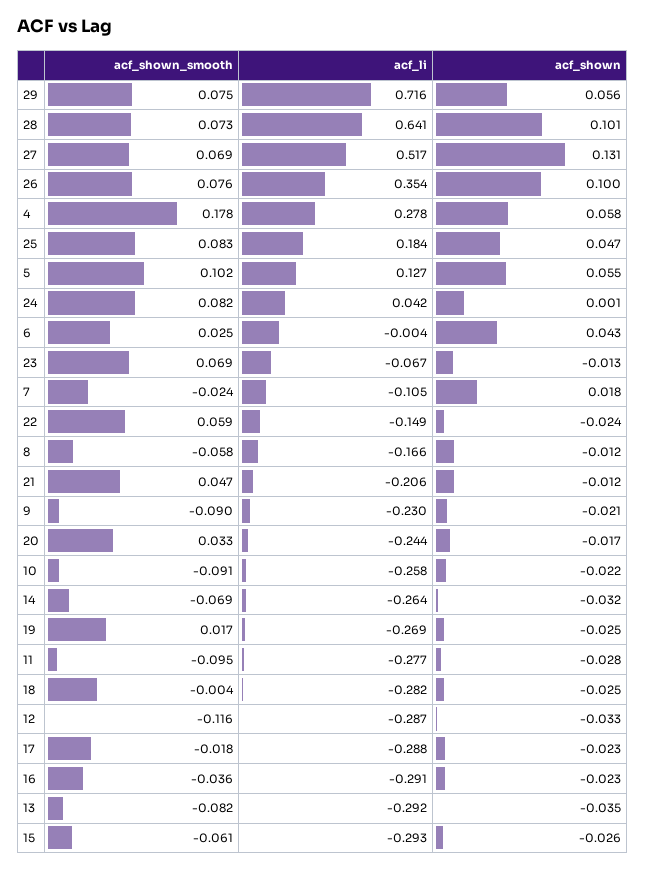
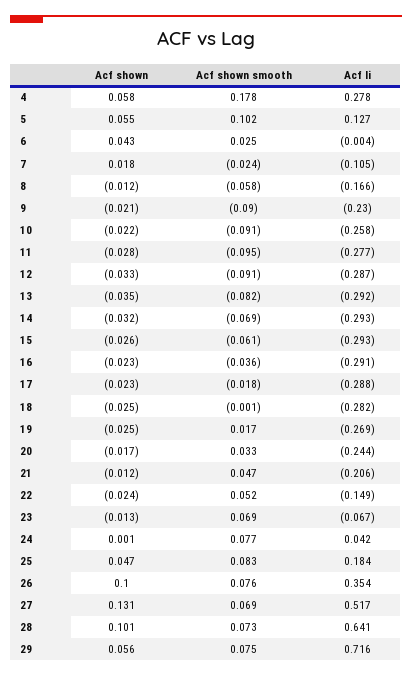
  {
    "acf_shown_smooth": {
      "29": 0.075,
      "28": 0.073,
      "27": 0.069,
      "26": 0.076,
      "4": 0.178,
      "25": 0.083,
      "5": 0.102,
-     "24": 0.082,
+     "24": 0.077,
      "6": 0.025,
      "23": 0.069,
      "7": -0.024,
-     "22": 0.059,
+     "22": 0.052,
      "8": -0.058,
      "21": 0.047,
      "9": -0.09,
      "20": 0.033,
      "10": -0.091,
      "14": -0.069,
      "19": 0.017,
      "11": -0.095,
-     "18": -0.004,
+     "18": -0.001,
-     "12": -0.116,
+     "12": -0.091,
      "17": -0.018,
      "16": -0.036,
      "13": -0.082,
      "15": -0.061
    },
    "acf_li": {
      "29": 0.716,
      "28": 0.641,
      "27": 0.517,
      "26": 0.354,
      "4": 0.278,
      "25": 0.184,
      "5": 0.127,
      "24": 0.042,
      "6": -0.004,
      "23": -0.067,
      "7": -0.105,
      "22": -0.149,
      "8": -0.166,
      "21": -0.206,
      "9": -0.23,
      "20": -0.244,
      "10": -0.258,
-     "14": -0.264,
+     "14": -0.293,
      "19": -0.269,
      "11": -0.277,
      "18": -0.282,
      "12": -0.287,
      "17": -0.288,
      "16": -0.291,
      "13": -0.292,
      "15": -0.293
    },
    "acf_shown": {
      "29": 0.056,
      "28": 0.101,
      "27": 0.131,
      "26": 0.1,
      "4": 0.058,
      "25": 0.047,
      "5": 0.055,
      "24": 0.001,
      "6": 0.043,
      "23": -0.013,
      "7": 0.018,
      "22": -0.024,
      "8": -0.012,
      "21": -0.012,
      "9": -0.021,
      "20": -0.017,
      "10": -0.022,
      "14": -0.032,
      "19": -0.025,
      "11": -0.028,
      "18": -0.025,
      "12": -0.033,
      "17": -0.023,
      "16": -0.023,
      "13": -0.035,
      "15": -0.026
    }
  }

